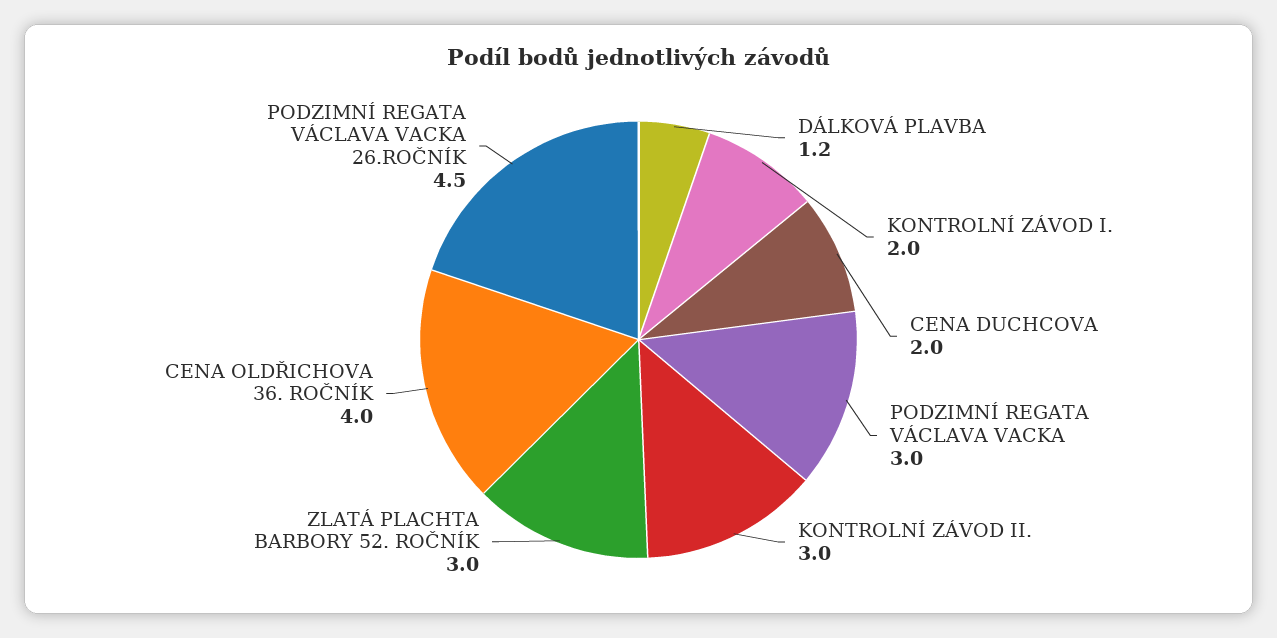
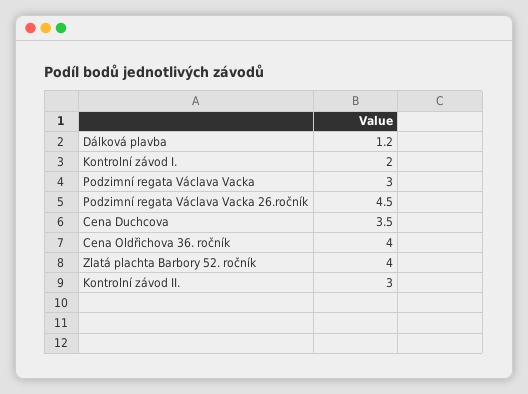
  {
    "DÁLKOVÁ PLAVBA": 1.2,
    "KONTROLNÍ ZÁVOD I.": 2,
-   "CENA DUCHCOVA": 2,
+   "CENA DUCHCOVA": 3.5,
    "PODZIMNÍ REGATA VÁCLAVA VACKA": 3,
    "KONTROLNÍ ZÁVOD II.": 3,
-   "ZLATÁ PLACHTA BARBORY 52. ROČNÍK": 3,
+   "ZLATÁ PLACHTA BARBORY 52. ROČNÍK": 4,
    "CENA OLDŘICHOVA 36. ROČNÍK": 4,
    "PODZIMNÍ REGATA VÁCLAVA VACKA 26.ROČNÍK": 4.5
  }

